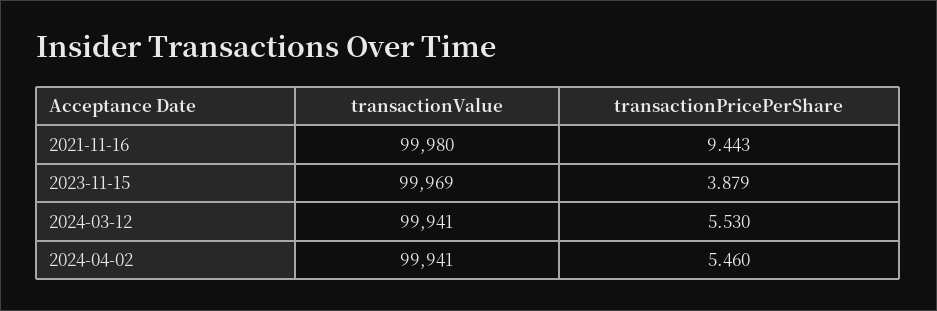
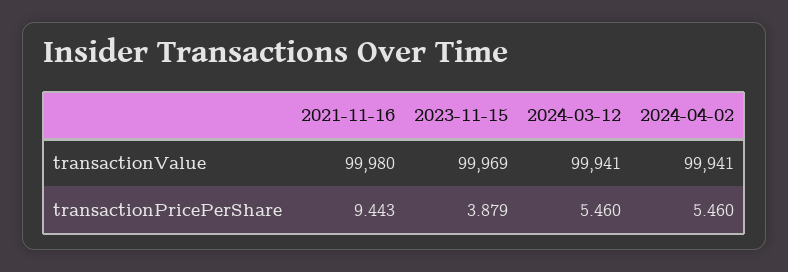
  {
    "transactionValue": {
      "2021-11-16": 99980,
      "2023-11-15": 99969,
      "2024-03-12": 99941,
      "2024-04-02": 99941
    },
    "transactionPricePerShare": {
      "2021-11-16": 9.443,
      "2023-11-15": 3.879,
-     "2024-03-12": 5.53,
+     "2024-03-12": 5.46,
      "2024-04-02": 5.46
    }
  }

